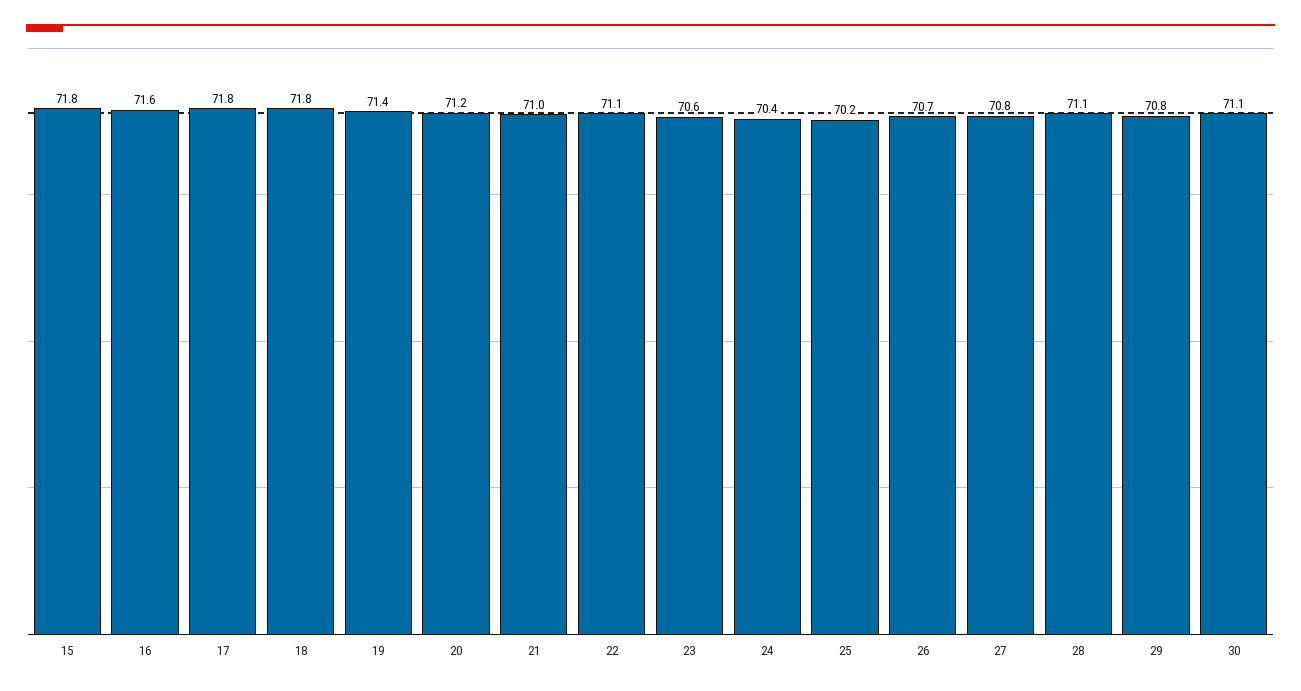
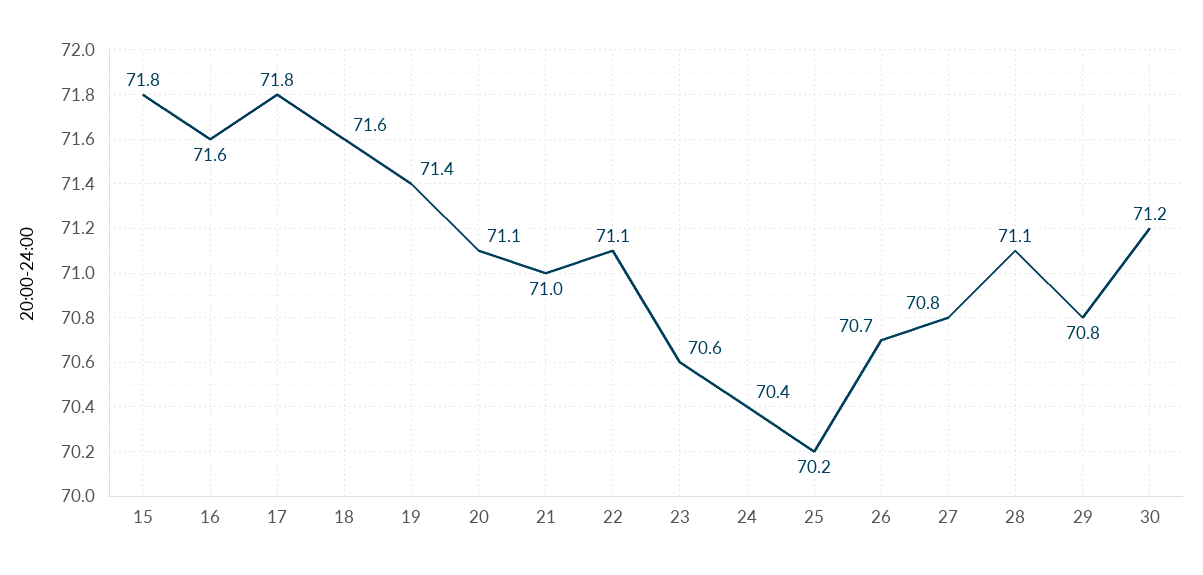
  {
    "15": 71.8,
    "16": 71.6,
    "17": 71.8,
-   "18": 71.8,
+   "18": 71.6,
    "19": 71.4,
-   "20": 71.2,
+   "20": 71.1,
    "21": 71,
    "22": 71.1,
    "23": 70.6,
    "24": 70.4,
    "25": 70.2,
    "26": 70.7,
    "27": 70.8,
    "28": 71.1,
    "29": 70.8,
-   "30": 71.1
+   "30": 71.2
  }

